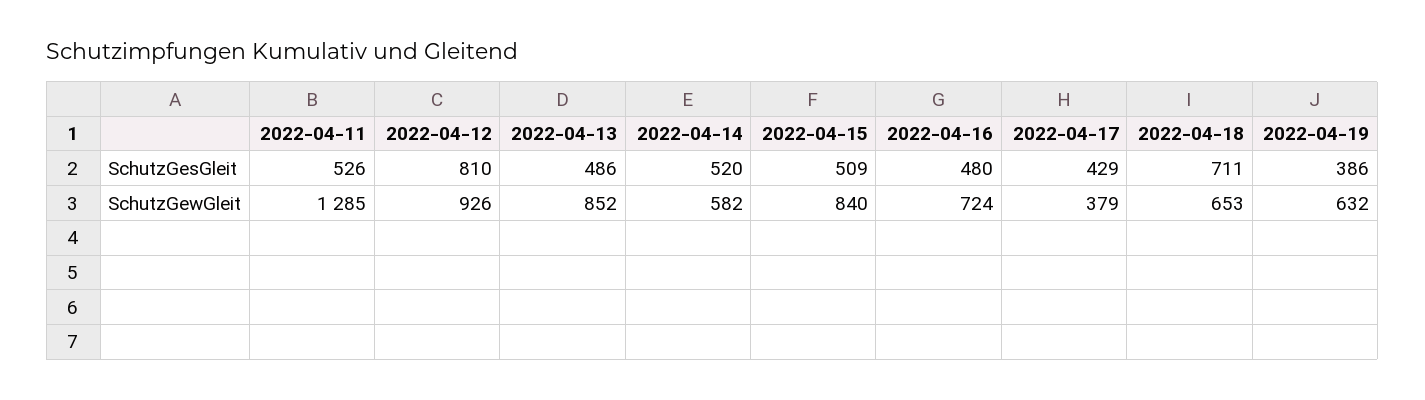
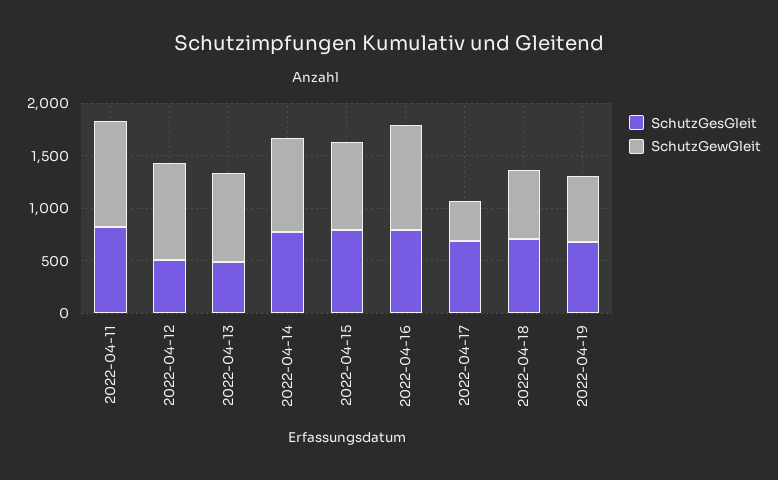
  {
    "SchutzGesGleit": {
-     "2022-04-11": 526,
+     "2022-04-11": 800,
-     "2022-04-12": 810,
+     "2022-04-12": 500,
      "2022-04-13": 486,
-     "2022-04-14": 520,
+     "2022-04-14": 800,
-     "2022-04-15": 509,
+     "2022-04-15": 800,
-     "2022-04-16": 480,
+     "2022-04-16": 800,
-     "2022-04-17": 429,
+     "2022-04-17": 700,
      "2022-04-18": 711,
-     "2022-04-19": 386
+     "2022-04-19": 700
    },
    "SchutzGewGleit": {
-     "2022-04-11": 1285,
+     "2022-04-11": 1000,
      "2022-04-12": 926,
      "2022-04-13": 852,
-     "2022-04-14": 582,
+     "2022-04-14": 900,
      "2022-04-15": 840,
-     "2022-04-16": 724,
+     "2022-04-16": 1000,
      "2022-04-17": 379,
      "2022-04-18": 653,
      "2022-04-19": 632
    }
  }

